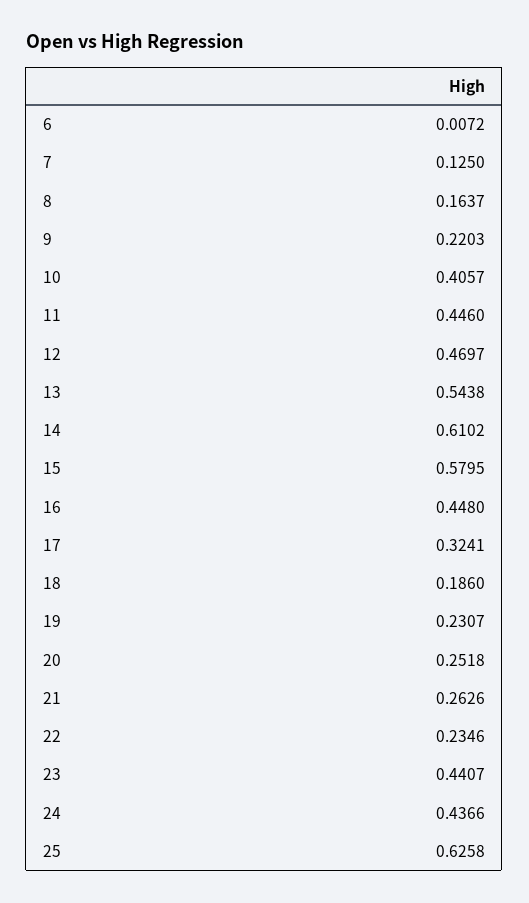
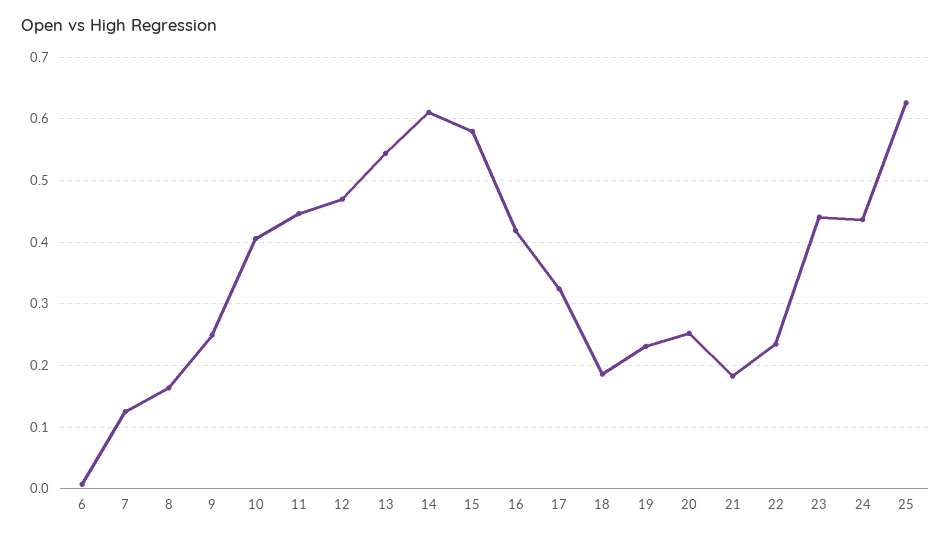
  {
    "6": 0.0072,
    "7": 0.125,
    "8": 0.1637,
-   "9": 0.2203,
+   "9": 0.25,
    "10": 0.4057,
    "11": 0.446,
    "12": 0.4697,
    "13": 0.5438,
    "14": 0.6102,
    "15": 0.5795,
-   "16": 0.448,
+   "16": 0.42,
    "17": 0.3241,
    "18": 0.186,
    "19": 0.2307,
    "20": 0.2518,
-   "21": 0.2626,
+   "21": 0.18,
    "22": 0.2346,
    "23": 0.4407,
    "24": 0.4366,
    "25": 0.6258
  }

